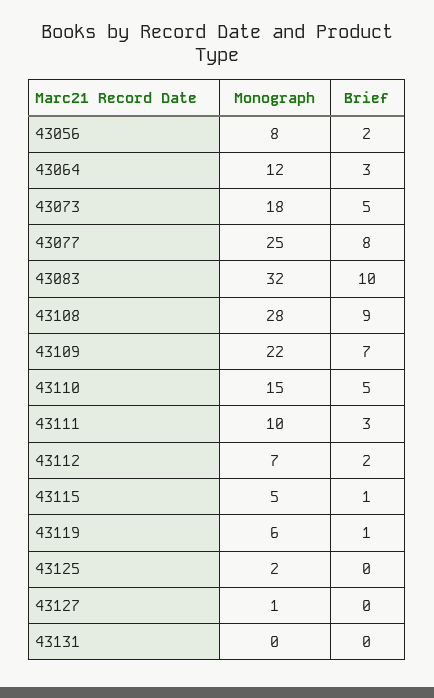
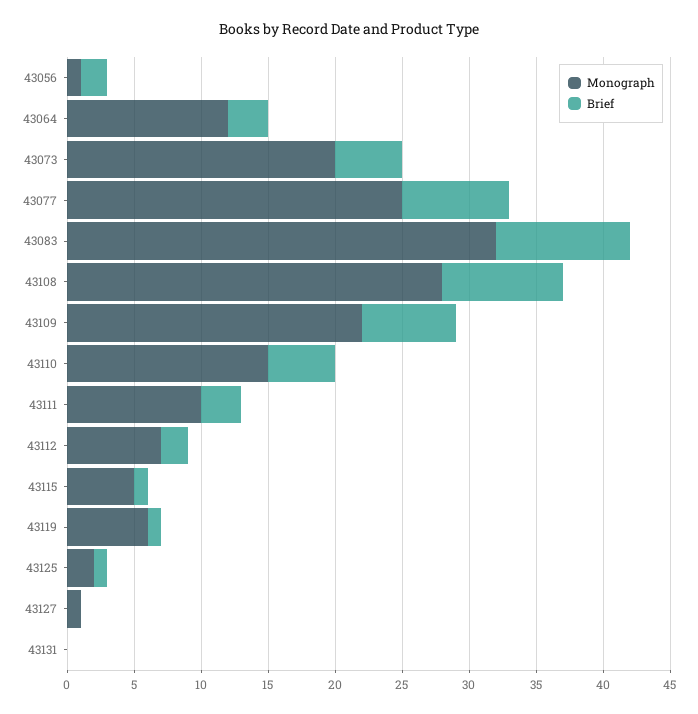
  {
    "Monograph": {
-     "43056": 8,
+     "43056": 1,
      "43064": 12,
-     "43073": 18,
+     "43073": 20,
      "43077": 25,
      "43083": 32,
      "43108": 28,
      "43109": 22,
      "43110": 15,
      "43111": 10,
      "43112": 7,
      "43115": 5,
      "43119": 6,
      "43125": 2,
      "43127": 1,
      "43131": 0
    },
    "Brief": {
      "43056": 2,
      "43064": 3,
      "43073": 5,
      "43077": 8,
      "43083": 10,
      "43108": 9,
      "43109": 7,
      "43110": 5,
      "43111": 3,
      "43112": 2,
      "43115": 1,
      "43119": 1,
-     "43125": 0,
+     "43125": 1,
      "43127": 0,
      "43131": 0
    }
  }

